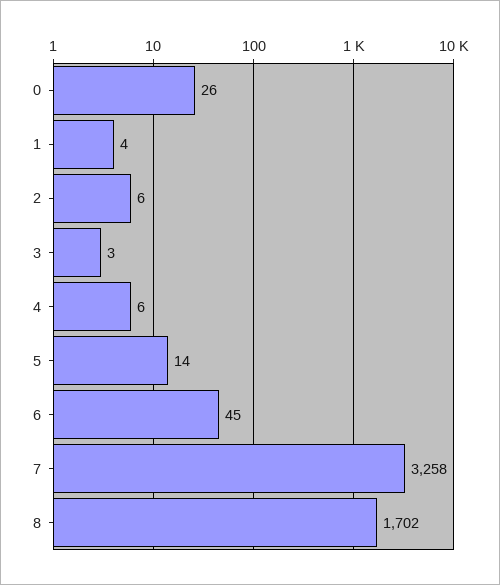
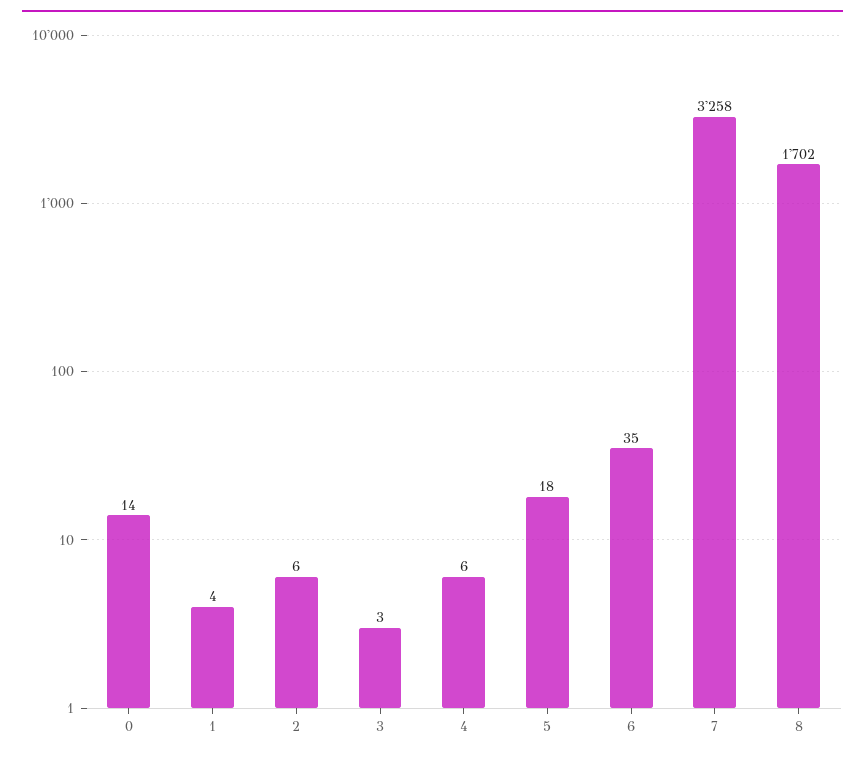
  {
-   "0": 26,
+   "0": 14,
    "1": 4,
    "2": 6,
    "3": 3,
    "4": 6,
-   "5": 14,
+   "5": 18,
-   "6": 45,
+   "6": 35,
    "7": 3258,
    "8": 1702
  }

